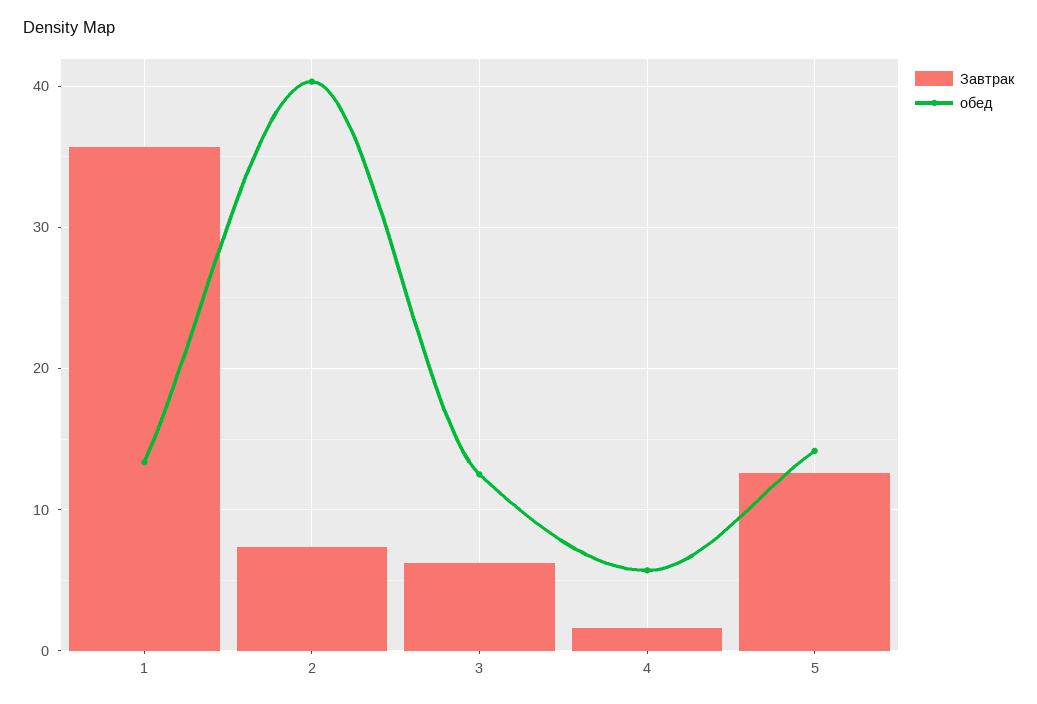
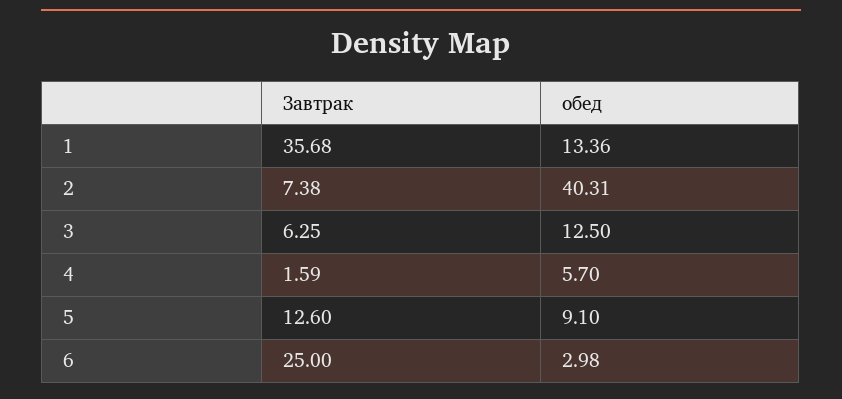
  {
    "Завтрак": {
      "1": 35.68,
      "2": 7.38,
      "3": 6.25,
      "4": 1.59,
-     "5": 12.6
+     "5": 12.6,
+     "6": 25
    },
    "обед": {
      "1": 13.36,
      "2": 40.31,
      "3": 12.5,
      "4": 5.7,
-     "5": 14
+     "5": 9.1,
+     "6": 2.98
    }
  }

